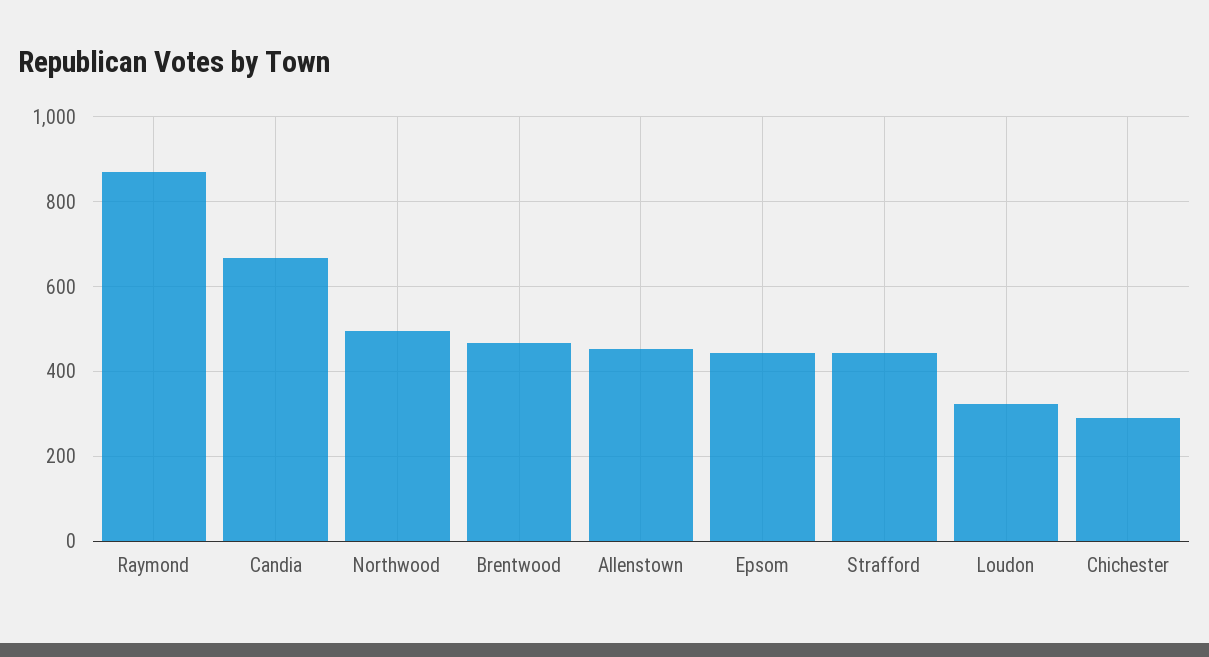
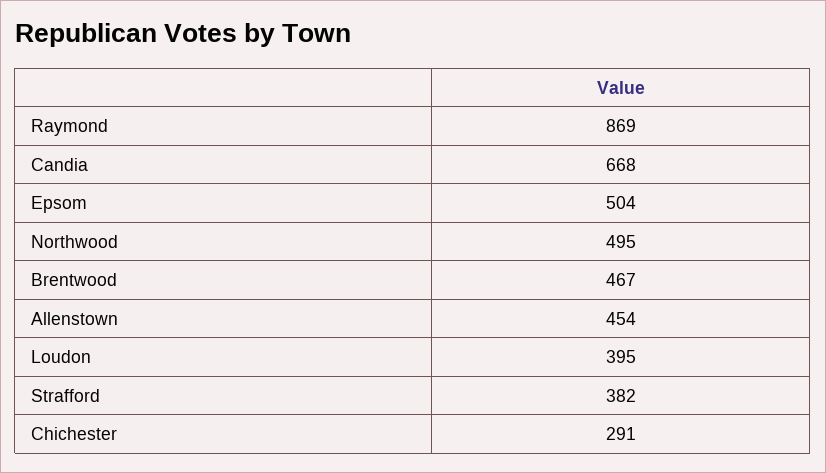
  {
    "Raymond": 869,
    "Candia": 668,
    "Northwood": 495,
    "Brentwood": 467,
    "Allenstown": 454,
-   "Epsom": 440,
+   "Epsom": 504,
-   "Strafford": 440,
+   "Strafford": 382,
-   "Loudon": 320,
+   "Loudon": 395,
    "Chichester": 291
  }

